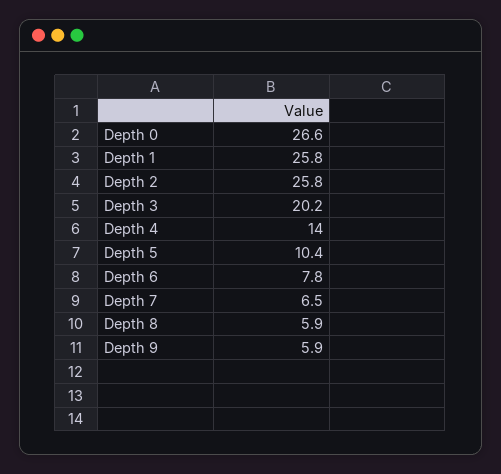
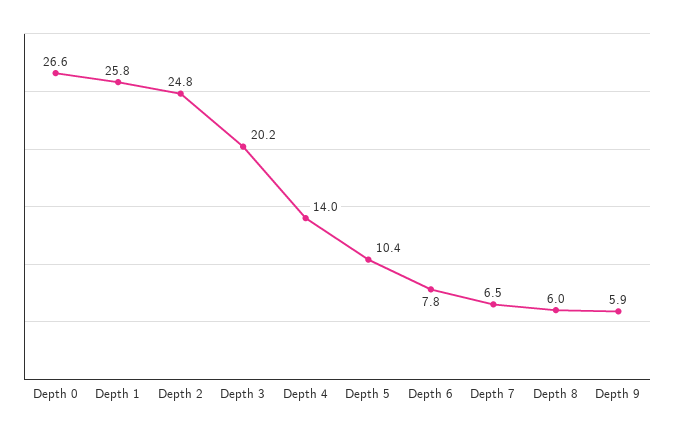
  {
    "Depth 0": 26.6,
    "Depth 1": 25.8,
-   "Depth 2": 25.8,
+   "Depth 2": 24.8,
    "Depth 3": 20.2,
    "Depth 4": 14,
    "Depth 5": 10.4,
    "Depth 6": 7.8,
    "Depth 7": 6.5,
-   "Depth 8": 5.9,
+   "Depth 8": 6,
    "Depth 9": 5.9
  }

